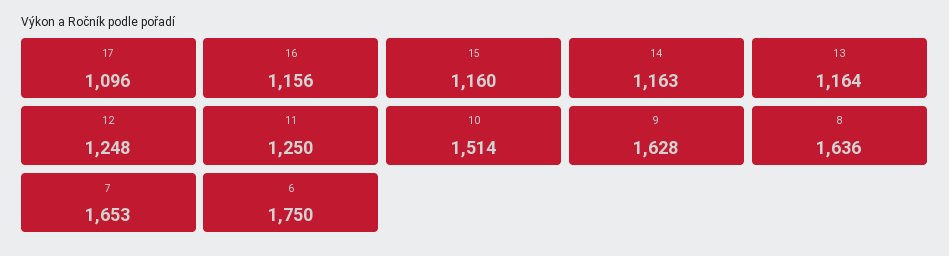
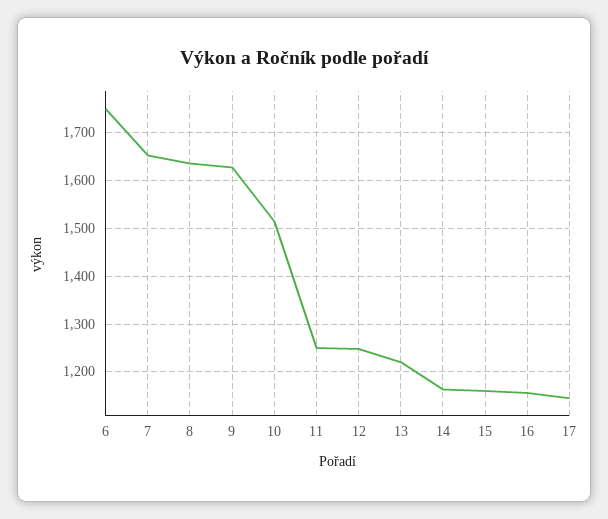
  {
-   "17": 1096,
+   "17": 1140,
    "16": 1156,
    "15": 1160,
    "14": 1163,
-   "13": 1164,
+   "13": 1220,
    "12": 1248,
    "11": 1250,
    "10": 1514,
    "9": 1628,
    "8": 1636,
    "7": 1653,
    "6": 1750
  }

